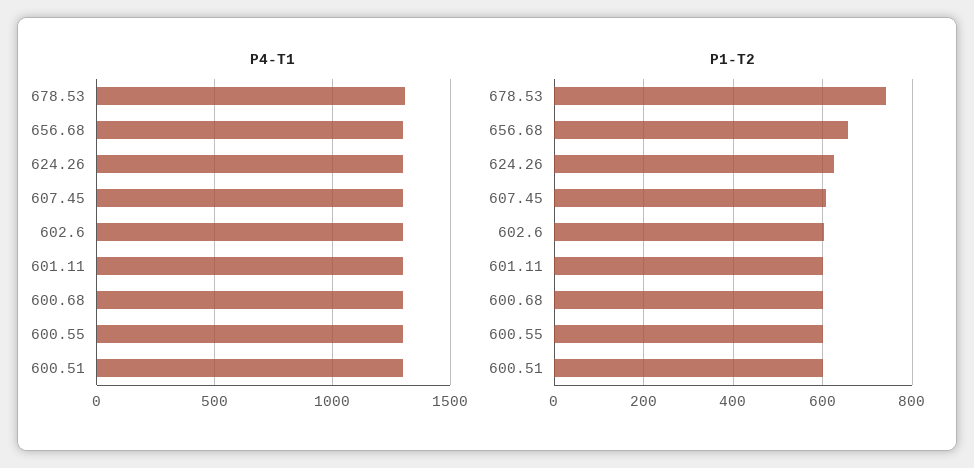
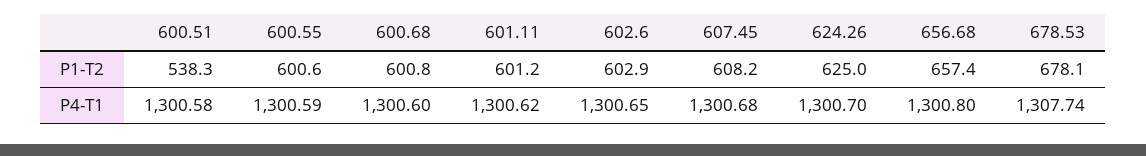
  {
    "P4-T1": {
      "678.53": 1307.74,
      "656.68": 1300.8,
      "624.26": 1300.7,
      "607.45": 1300.68,
      "602.6": 1300.65,
      "601.11": 1300.62,
      "600.68": 1300.6,
      "600.55": 1300.59,
      "600.51": 1300.58
    },
    "P1-T2": {
-     "678.53": 740,
+     "678.53": 678.1,
      "656.68": 657.4,
      "624.26": 625,
      "607.45": 608.2,
      "602.6": 602.9,
      "601.11": 601.2,
      "600.68": 600.8,
      "600.55": 600.6,
-     "600.51": 600
+     "600.51": 538.3
    }
  }

